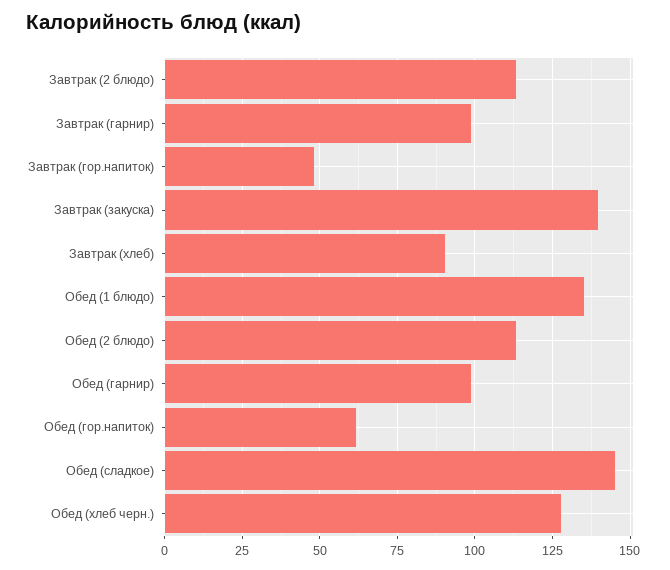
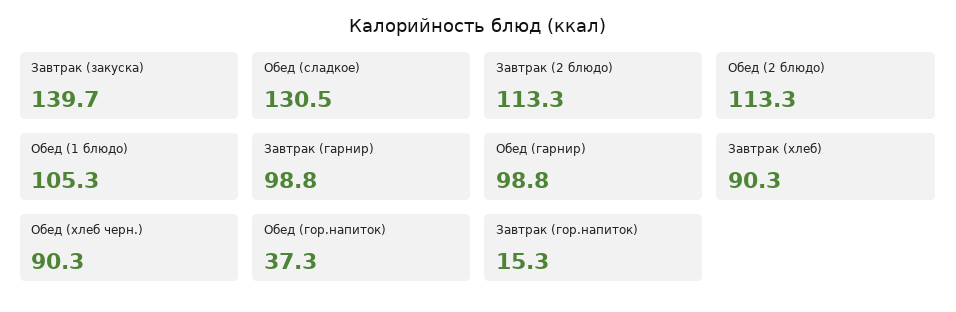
  {
    "Завтрак (2 блюдо)": 113.3,
    "Завтрак (гарнир)": 98.8,
-   "Завтрак (гор.напиток)": 47.5,
+   "Завтрак (гор.напиток)": 15.3,
    "Завтрак (закуска)": 139.7,
    "Завтрак (хлеб)": 90.3,
-   "Обед (1 блюдо)": 135,
+   "Обед (1 блюдо)": 105.3,
    "Обед (2 блюдо)": 113.3,
    "Обед (гарнир)": 98.8,
-   "Обед (гор.напиток)": 62.5,
+   "Обед (гор.напиток)": 37.3,
-   "Обед (сладкое)": 145,
+   "Обед (сладкое)": 130.5,
-   "Обед (хлеб черн.)": 127.5
+   "Обед (хлеб черн.)": 90.3
  }

